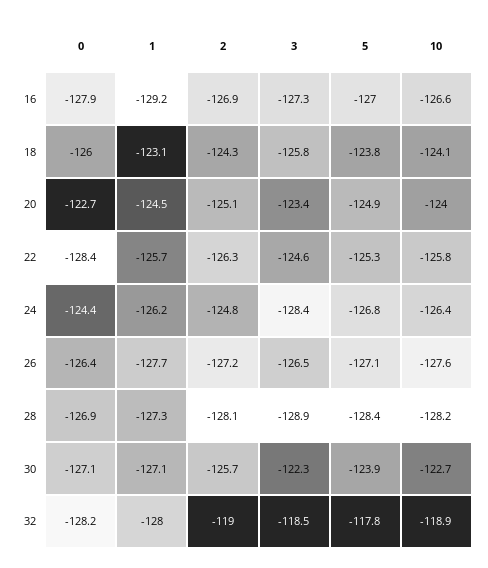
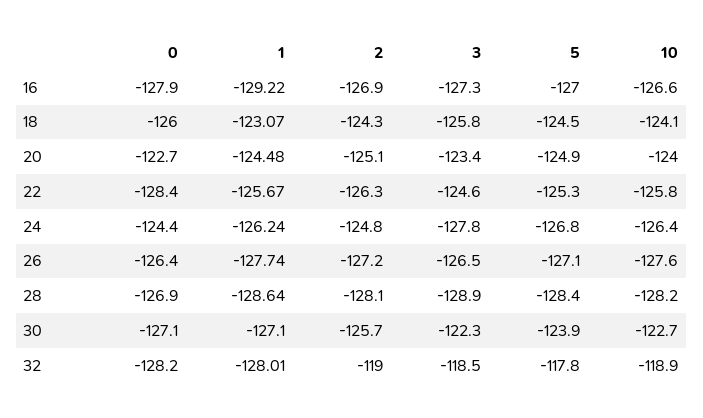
  {
    "0": {
      "16": -127.9,
      "18": -126,
      "20": -122.7,
      "22": -128.4,
      "24": -124.4,
      "26": -126.4,
      "28": -126.9,
      "30": -127.1,
      "32": -128.2
    },
    "1": {
      "16": -129.22,
      "18": -123.07,
      "20": -124.48,
      "22": -125.67,
      "24": -126.24,
      "26": -127.74,
-     "28": -127.3,
+     "28": -128.64,
      "30": -127.1,
      "32": -128.01
    },
    "2": {
      "16": -126.9,
      "18": -124.3,
      "20": -125.1,
      "22": -126.3,
      "24": -124.8,
      "26": -127.2,
      "28": -128.1,
      "30": -125.7,
      "32": -119
    },
    "3": {
      "16": -127.3,
      "18": -125.8,
      "20": -123.4,
      "22": -124.6,
-     "24": -128.4,
+     "24": -127.8,
      "26": -126.5,
      "28": -128.9,
      "30": -122.3,
      "32": -118.5
    },
    "5": {
      "16": -127,
-     "18": -123.8,
+     "18": -124.5,
      "20": -124.9,
      "22": -125.3,
      "24": -126.8,
      "26": -127.1,
      "28": -128.4,
      "30": -123.9,
      "32": -117.8
    },
    "10": {
      "16": -126.6,
      "18": -124.1,
      "20": -124,
      "22": -125.8,
      "24": -126.4,
      "26": -127.6,
      "28": -128.2,
      "30": -122.7,
      "32": -118.9
    }
  }

